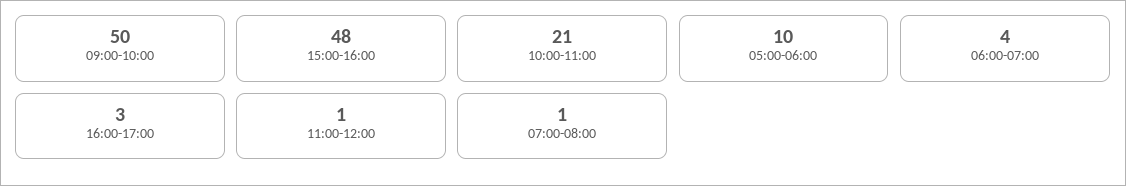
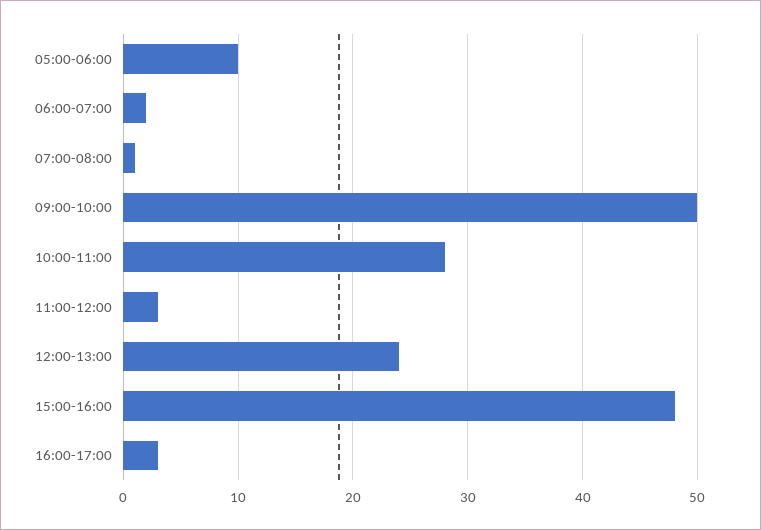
  {
    "09:00-10:00": 50,
    "15:00-16:00": 48,
-   "10:00-11:00": 21,
+   "10:00-11:00": 28,
    "05:00-06:00": 10,
-   "06:00-07:00": 4,
+   "06:00-07:00": 2,
    "16:00-17:00": 3,
-   "11:00-12:00": 1,
+   "11:00-12:00": 3,
-   "07:00-08:00": 1
+   "07:00-08:00": 1,
+   "12:00-13:00": 24
  }

